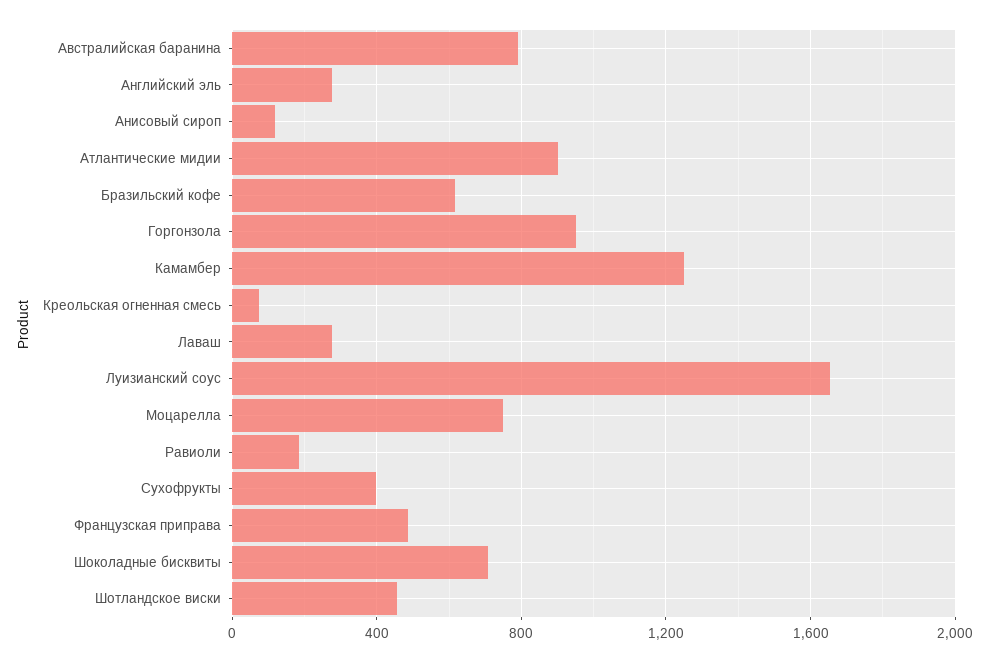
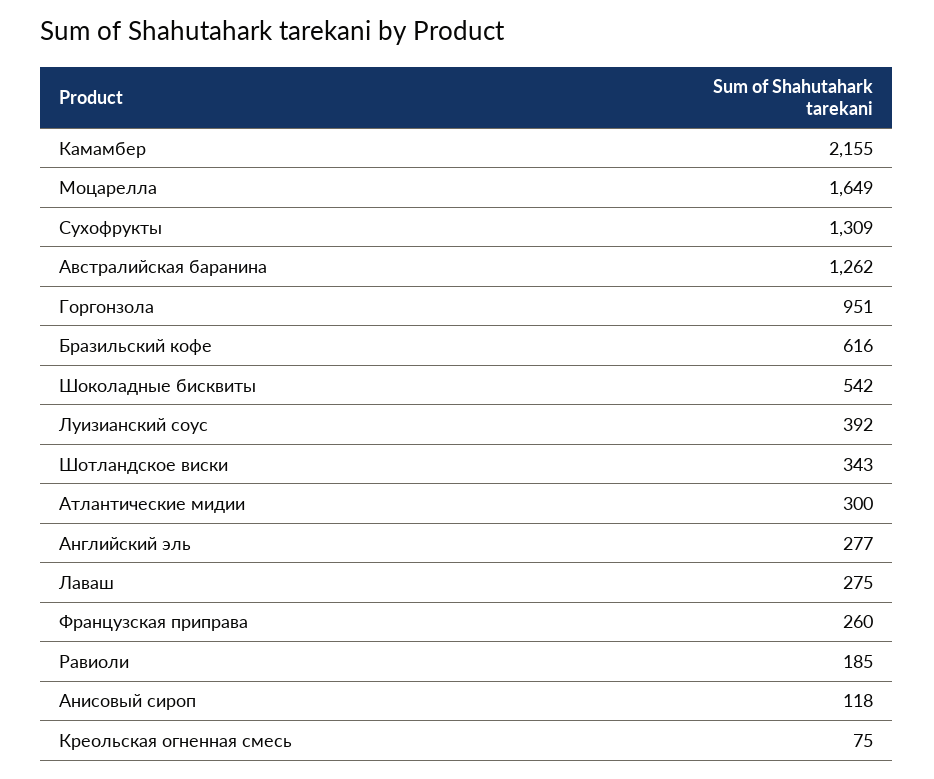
  {
-   "Австралийская баранина": 800,
+   "Австралийская баранина": 1262,
    "Английский эль": 277,
    "Анисовый сироп": 118,
-   "Атлантические мидии": 900,
+   "Атлантические мидии": 300,
    "Бразильский кофе": 616,
    "Горгонзола": 951,
-   "Камамбер": 1250,
+   "Камамбер": 2155,
    "Креольская огненная смесь": 75,
    "Лаваш": 275,
-   "Луизианский соус": 1650,
+   "Луизианский соус": 392,
-   "Моцарелла": 750,
+   "Моцарелла": 1649,
    "Равиоли": 185,
-   "Сухофрукты": 400,
+   "Сухофрукты": 1309,
-   "Французская приправа": 500,
+   "Французская приправа": 260,
-   "Шоколадные бисквиты": 700,
+   "Шоколадные бисквиты": 542,
-   "Шотландское виски": 450
+   "Шотландское виски": 343
  }

